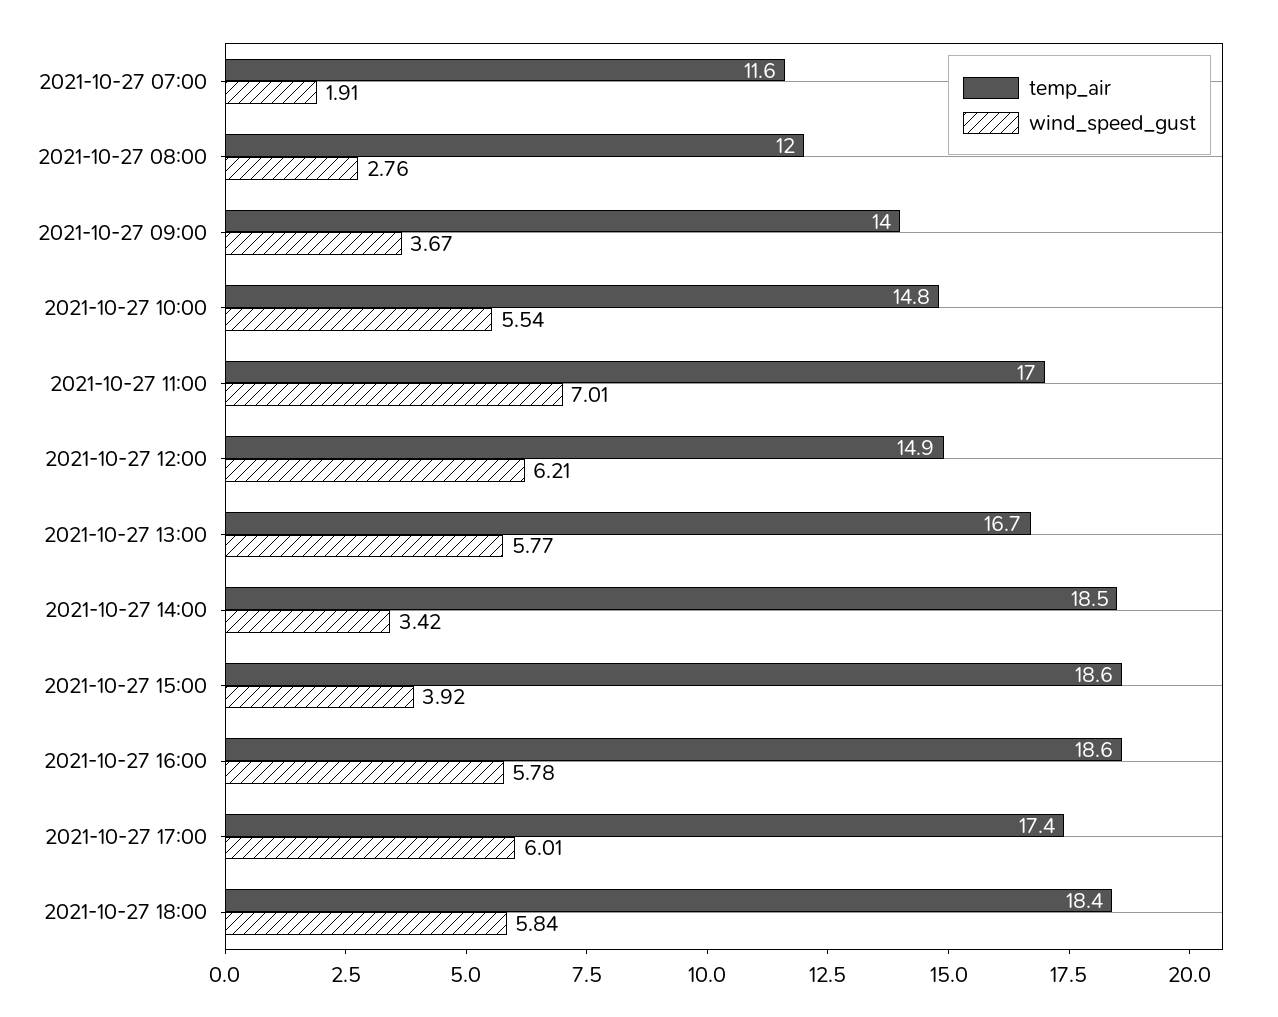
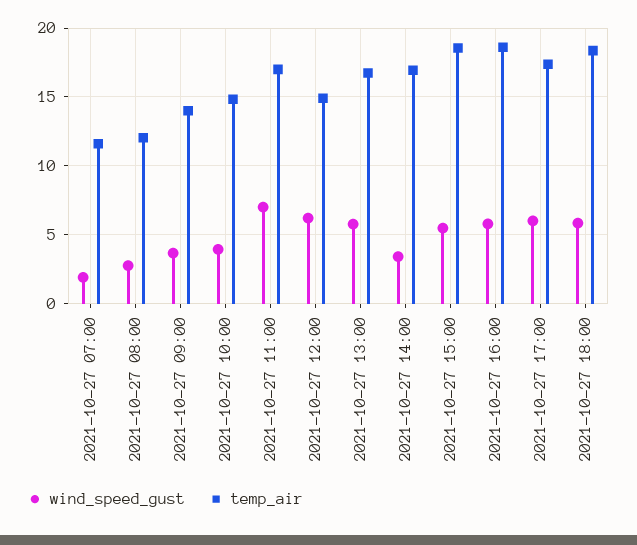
  {
    "temp_air": {
      "2021-10-27 07:00": 11.6,
      "2021-10-27 08:00": 12,
      "2021-10-27 09:00": 14,
      "2021-10-27 10:00": 14.8,
      "2021-10-27 11:00": 17,
      "2021-10-27 12:00": 14.9,
      "2021-10-27 13:00": 16.7,
-     "2021-10-27 14:00": 18.5,
+     "2021-10-27 14:00": 17,
      "2021-10-27 15:00": 18.6,
      "2021-10-27 16:00": 18.6,
      "2021-10-27 17:00": 17.4,
      "2021-10-27 18:00": 18.4
    },
    "wind_speed_gust": {
      "2021-10-27 07:00": 1.91,
      "2021-10-27 08:00": 2.76,
      "2021-10-27 09:00": 3.67,
-     "2021-10-27 10:00": 5.54,
+     "2021-10-27 10:00": 4,
      "2021-10-27 11:00": 7.01,
      "2021-10-27 12:00": 6.21,
      "2021-10-27 13:00": 5.77,
      "2021-10-27 14:00": 3.42,
-     "2021-10-27 15:00": 3.92,
+     "2021-10-27 15:00": 5.5,
      "2021-10-27 16:00": 5.78,
      "2021-10-27 17:00": 6.01,
      "2021-10-27 18:00": 5.84
    }
  }

